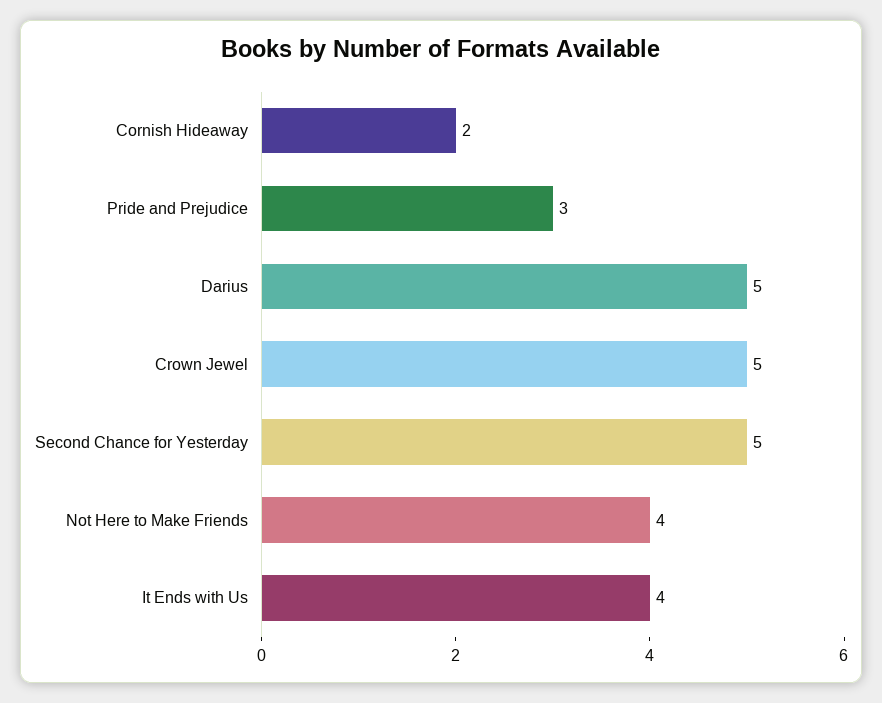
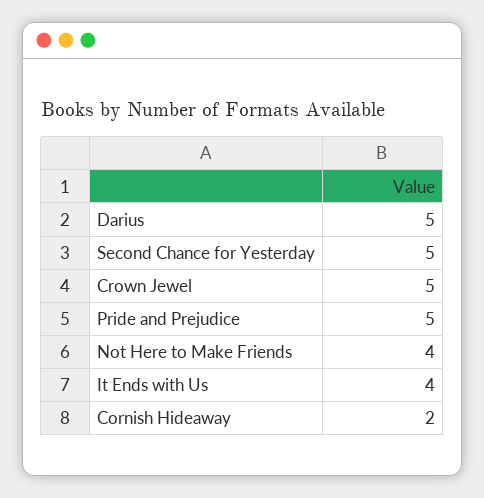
  {
    "Cornish Hideaway": 2,
-   "Pride and Prejudice": 3,
+   "Pride and Prejudice": 5,
    "Darius": 5,
    "Crown Jewel": 5,
    "Second Chance for Yesterday": 5,
    "Not Here to Make Friends": 4,
    "It Ends with Us": 4
  }

